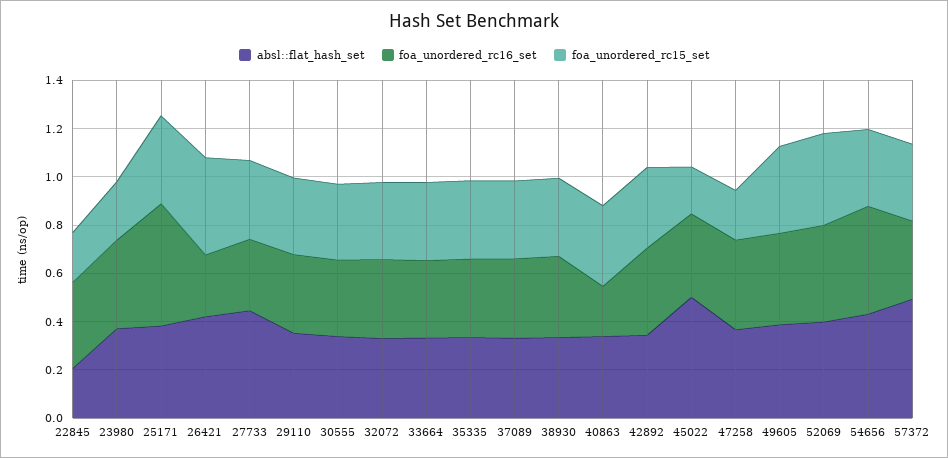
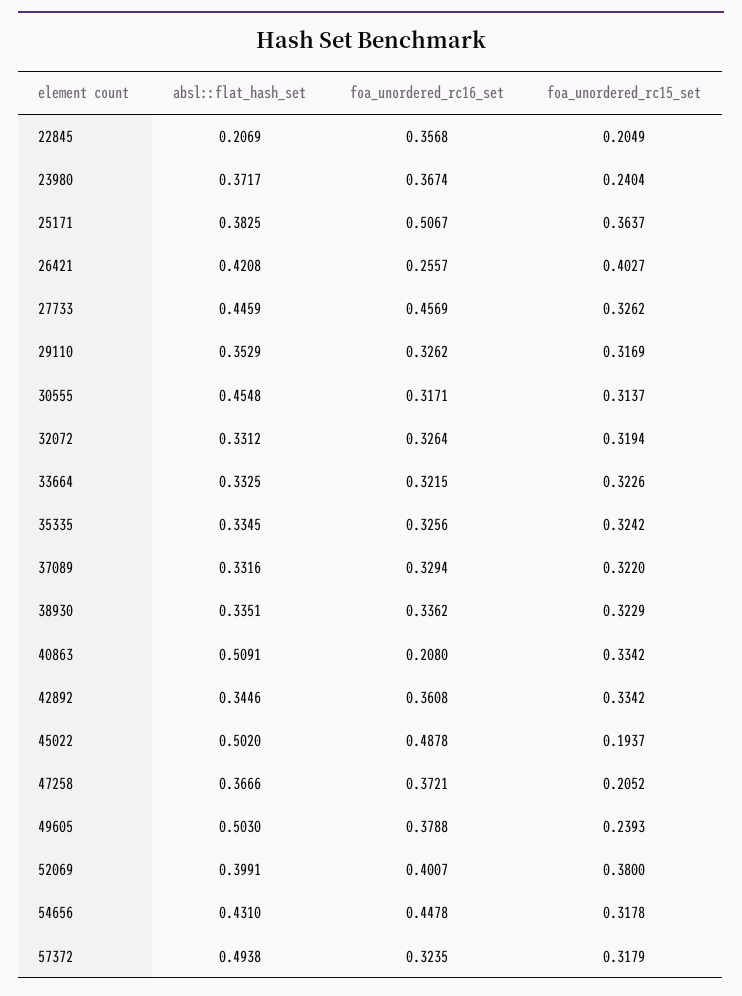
  {
    "absl::flat_hash_set": {
      "22845": 0.2069,
      "23980": 0.3717,
      "25171": 0.3825,
      "26421": 0.4208,
      "27733": 0.4459,
      "29110": 0.3529,
-     "30555": 0.35,
+     "30555": 0.4548,
      "32072": 0.3312,
      "33664": 0.3325,
      "35335": 0.3345,
      "37089": 0.3316,
      "38930": 0.3351,
-     "40863": 0.35,
+     "40863": 0.5091,
      "42892": 0.3446,
      "45022": 0.502,
      "47258": 0.3666,
-     "49605": 0.4,
+     "49605": 0.503,
      "52069": 0.3991,
      "54656": 0.431,
      "57372": 0.4938
    },
    "foa_unordered_rc16_set": {
      "22845": 0.3568,
      "23980": 0.3674,
      "25171": 0.5067,
      "26421": 0.2557,
-     "27733": 0.3,
+     "27733": 0.4569,
      "29110": 0.3262,
      "30555": 0.3171,
      "32072": 0.3264,
      "33664": 0.3215,
      "35335": 0.3256,
      "37089": 0.3294,
      "38930": 0.3362,
      "40863": 0.208,
      "42892": 0.3608,
-     "45022": 0.35,
+     "45022": 0.4878,
      "47258": 0.3721,
      "49605": 0.3788,
      "52069": 0.4007,
      "54656": 0.4478,
      "57372": 0.3235
    },
    "foa_unordered_rc15_set": {
      "22845": 0.2049,
      "23980": 0.2404,
      "25171": 0.3637,
      "26421": 0.4027,
      "27733": 0.3262,
      "29110": 0.3169,
      "30555": 0.3137,
      "32072": 0.3194,
      "33664": 0.3226,
      "35335": 0.3242,
      "37089": 0.322,
      "38930": 0.3229,
      "40863": 0.3342,
      "42892": 0.3342,
      "45022": 0.1937,
      "47258": 0.2052,
-     "49605": 0.35,
+     "49605": 0.2393,
      "52069": 0.38,
      "54656": 0.3178,
      "57372": 0.3179
    }
  }

